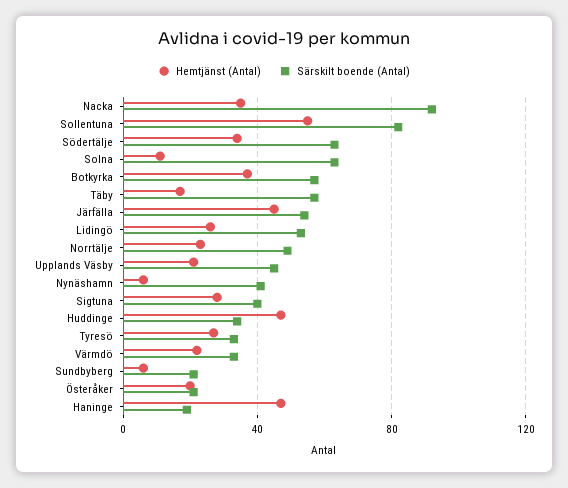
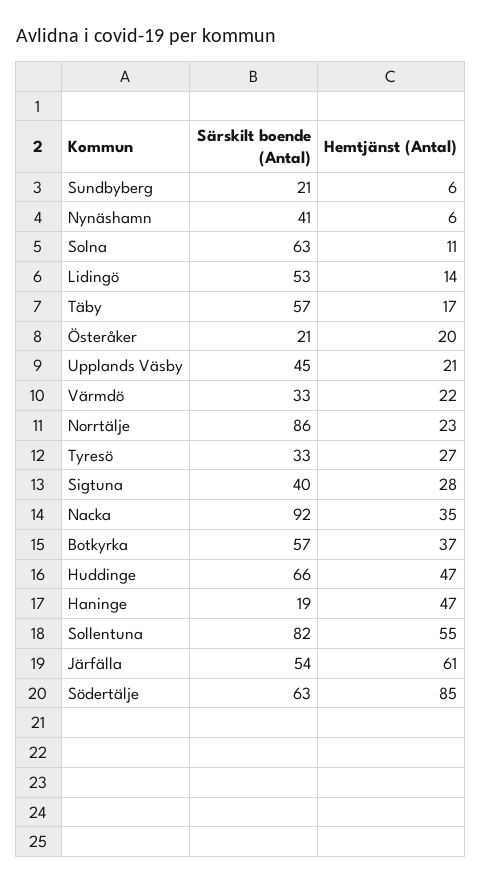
  {
    "Hemtjänst (Antal)": {
      "Nacka": 35,
      "Sollentuna": 55,
-     "Södertälje": 35,
+     "Södertälje": 85,
      "Solna": 11,
      "Botkyrka": 37,
      "Täby": 17,
-     "Järfälla": 45,
+     "Järfälla": 61,
-     "Lidingö": 25,
+     "Lidingö": 14,
      "Norrtälje": 23,
      "Upplands Väsby": 21,
      "Nynäshamn": 6,
      "Sigtuna": 28,
      "Huddinge": 47,
      "Tyresö": 27,
      "Värmdö": 22,
      "Sundbyberg": 6,
      "Österåker": 20,
      "Haninge": 47
    },
    "Särskilt boende (Antal)": {
      "Nacka": 92,
      "Sollentuna": 82,
      "Södertälje": 63,
      "Solna": 63,
      "Botkyrka": 57,
      "Täby": 57,
      "Järfälla": 54,
      "Lidingö": 53,
-     "Norrtälje": 50,
+     "Norrtälje": 86,
      "Upplands Väsby": 45,
      "Nynäshamn": 41,
      "Sigtuna": 40,
-     "Huddinge": 35,
+     "Huddinge": 66,
      "Tyresö": 33,
      "Värmdö": 33,
      "Sundbyberg": 21,
      "Österåker": 21,
      "Haninge": 19
    }
  }

